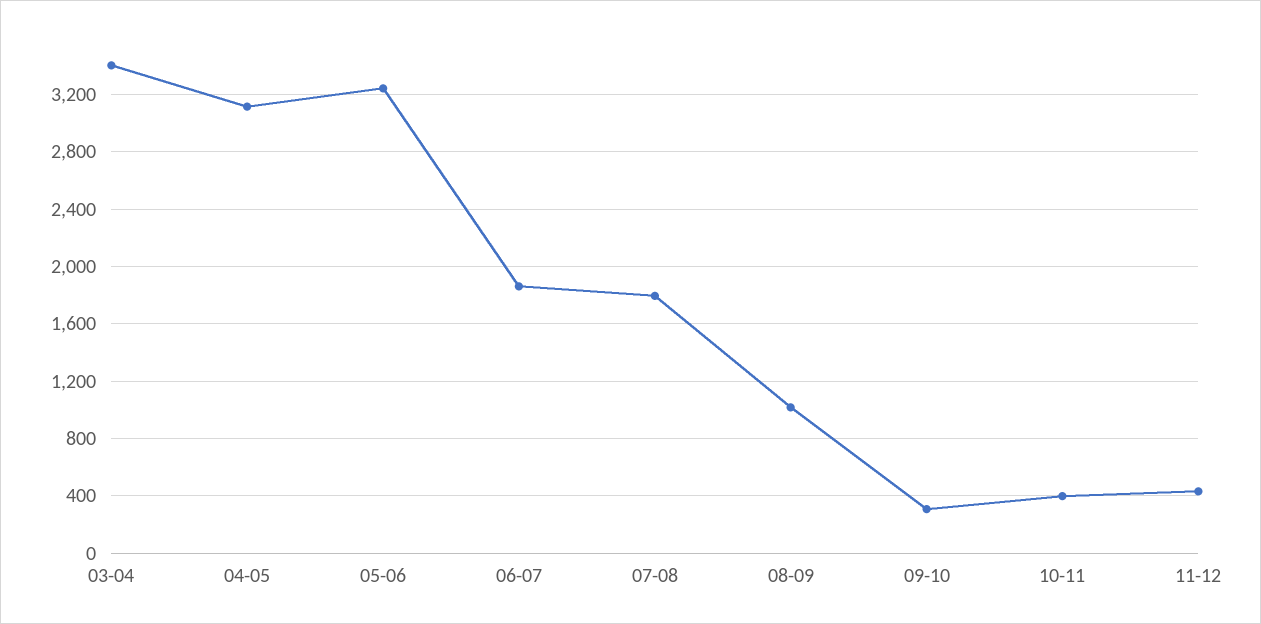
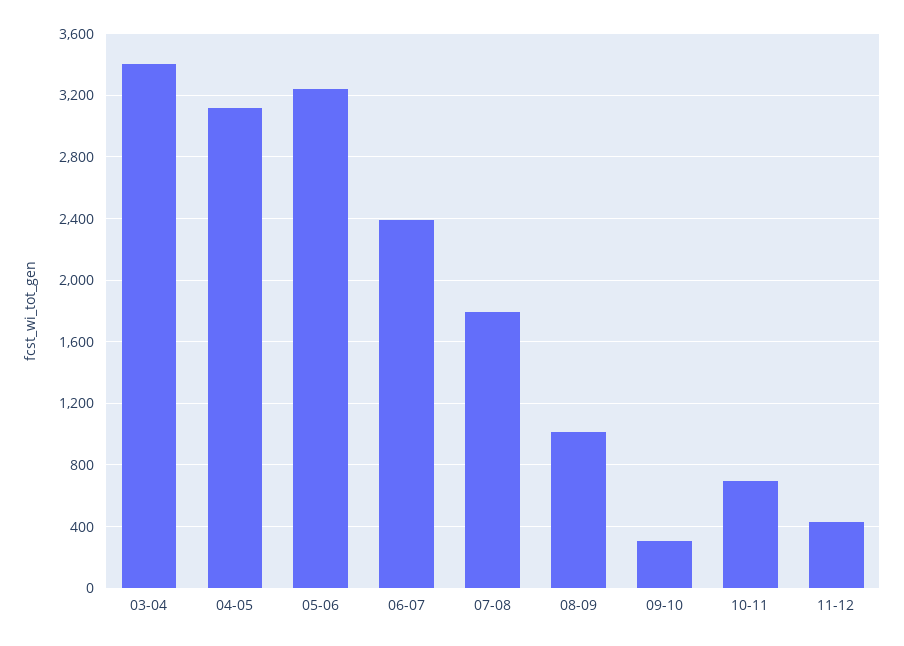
  {
    "03-04": 3400,
    "04-05": 3100,
    "05-06": 3250,
-   "06-07": 1850,
+   "06-07": 2400,
    "07-08": 1800,
    "08-09": 1000,
    "09-10": 300,
-   "10-11": 400,
+   "10-11": 700,
    "11-12": 450
  }

